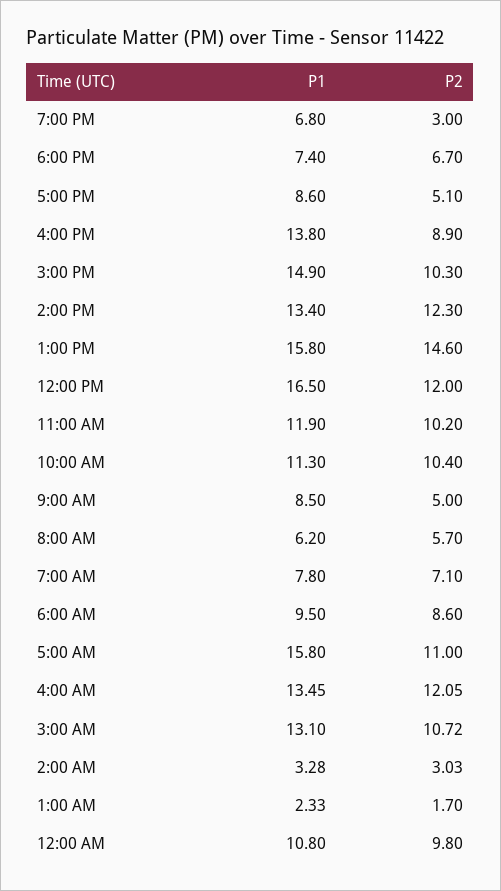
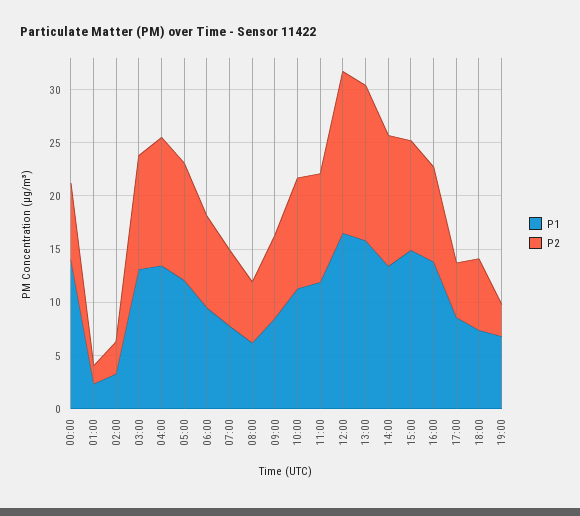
  {
    "P1": {
      "7:00 PM": 6.8,
      "6:00 PM": 7.4,
      "5:00 PM": 8.6,
      "4:00 PM": 13.8,
      "3:00 PM": 14.9,
      "2:00 PM": 13.4,
      "1:00 PM": 15.8,
      "12:00 PM": 16.5,
      "11:00 AM": 11.9,
      "10:00 AM": 11.3,
      "9:00 AM": 8.5,
      "8:00 AM": 6.2,
      "7:00 AM": 7.8,
      "6:00 AM": 9.5,
-     "5:00 AM": 15.8,
+     "5:00 AM": 12,
      "4:00 AM": 13.45,
      "3:00 AM": 13.1,
      "2:00 AM": 3.28,
      "1:00 AM": 2.33,
-     "12:00 AM": 10.8
+     "12:00 AM": 14
    },
    "P2": {
      "7:00 PM": 3,
      "6:00 PM": 6.7,
      "5:00 PM": 5.1,
      "4:00 PM": 8.9,
      "3:00 PM": 10.3,
      "2:00 PM": 12.3,
      "1:00 PM": 14.6,
-     "12:00 PM": 12,
+     "12:00 PM": 15,
      "11:00 AM": 10.2,
      "10:00 AM": 10.4,
-     "9:00 AM": 5,
+     "9:00 AM": 8,
      "8:00 AM": 5.7,
      "7:00 AM": 7.1,
      "6:00 AM": 8.6,
      "5:00 AM": 11,
      "4:00 AM": 12.05,
      "3:00 AM": 10.72,
      "2:00 AM": 3.03,
      "1:00 AM": 1.7,
-     "12:00 AM": 9.8
+     "12:00 AM": 7
    }
  }

